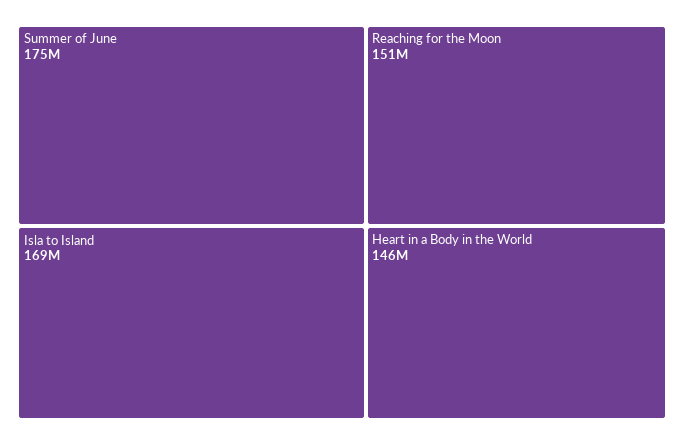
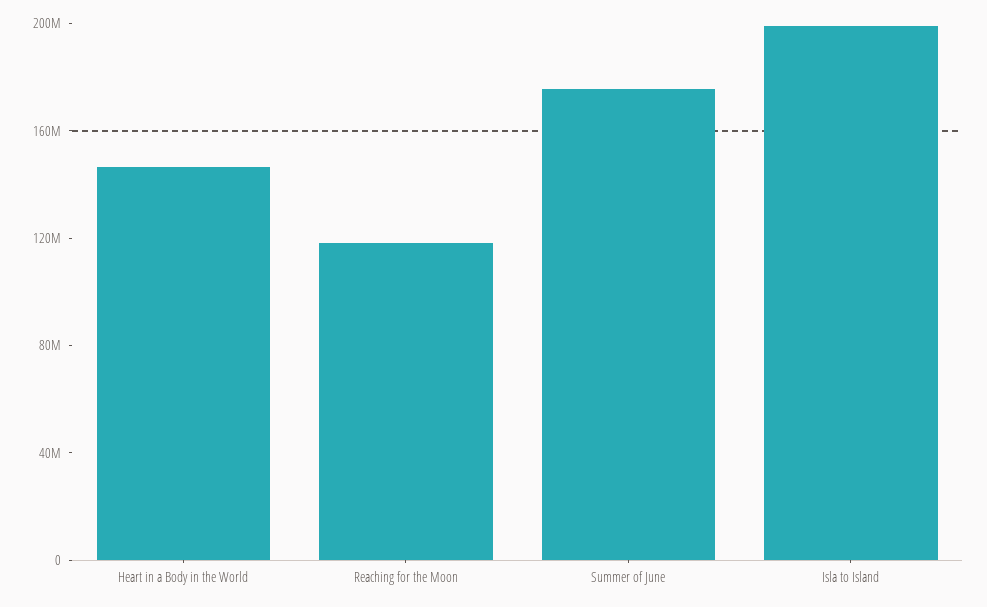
  {
    "Summer of June": 175000000,
-   "Isla to Island": 169000000,
+   "Isla to Island": 200000000,
-   "Reaching for the Moon": 151000000,
+   "Reaching for the Moon": 120000000,
    "Heart in a Body in the World": 146000000
  }

